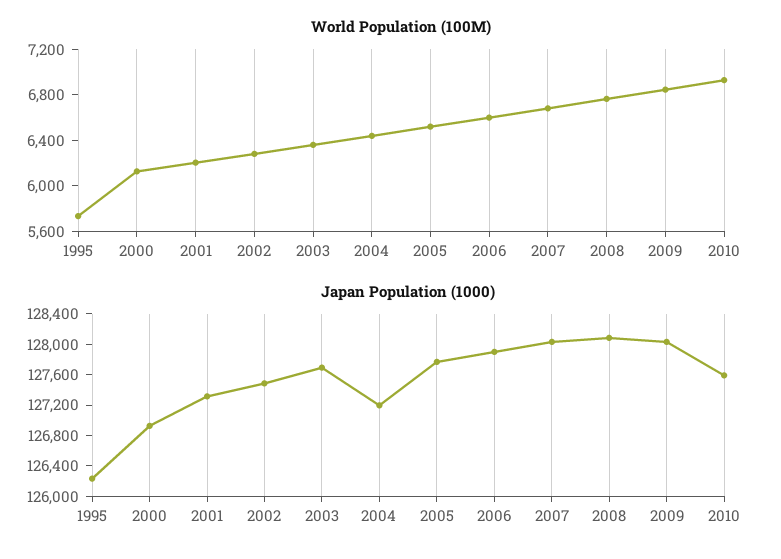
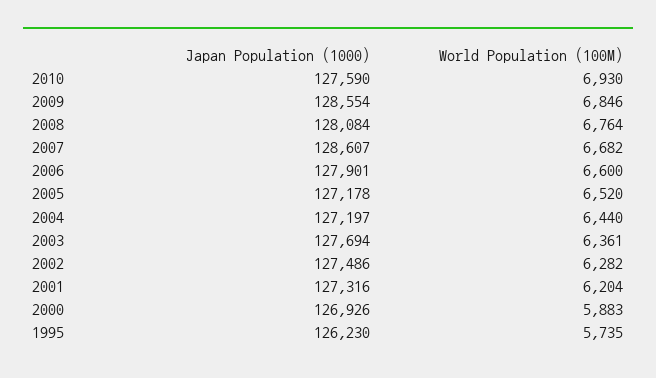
  {
    "World Population (100M)": {
      "1995": 5735,
-     "2000": 6100,
+     "2000": 5883,
      "2001": 6204,
      "2002": 6282,
      "2003": 6361,
      "2004": 6440,
      "2005": 6520,
      "2006": 6600,
      "2007": 6682,
      "2008": 6764,
      "2009": 6846,
      "2010": 6930
    },
    "Japan Population (1000)": {
      "1995": 126230,
      "2000": 126926,
      "2001": 127316,
      "2002": 127486,
      "2003": 127694,
      "2004": 127197,
-     "2005": 127800,
+     "2005": 127178,
      "2006": 127901,
-     "2007": 128000,
+     "2007": 128607,
      "2008": 128084,
-     "2009": 128000,
+     "2009": 128554,
      "2010": 127590
    }
  }

